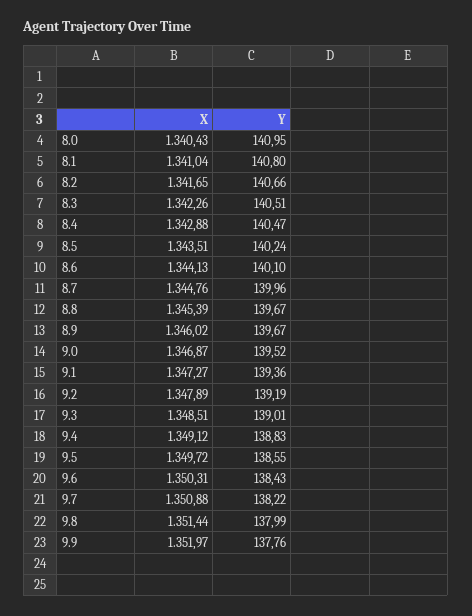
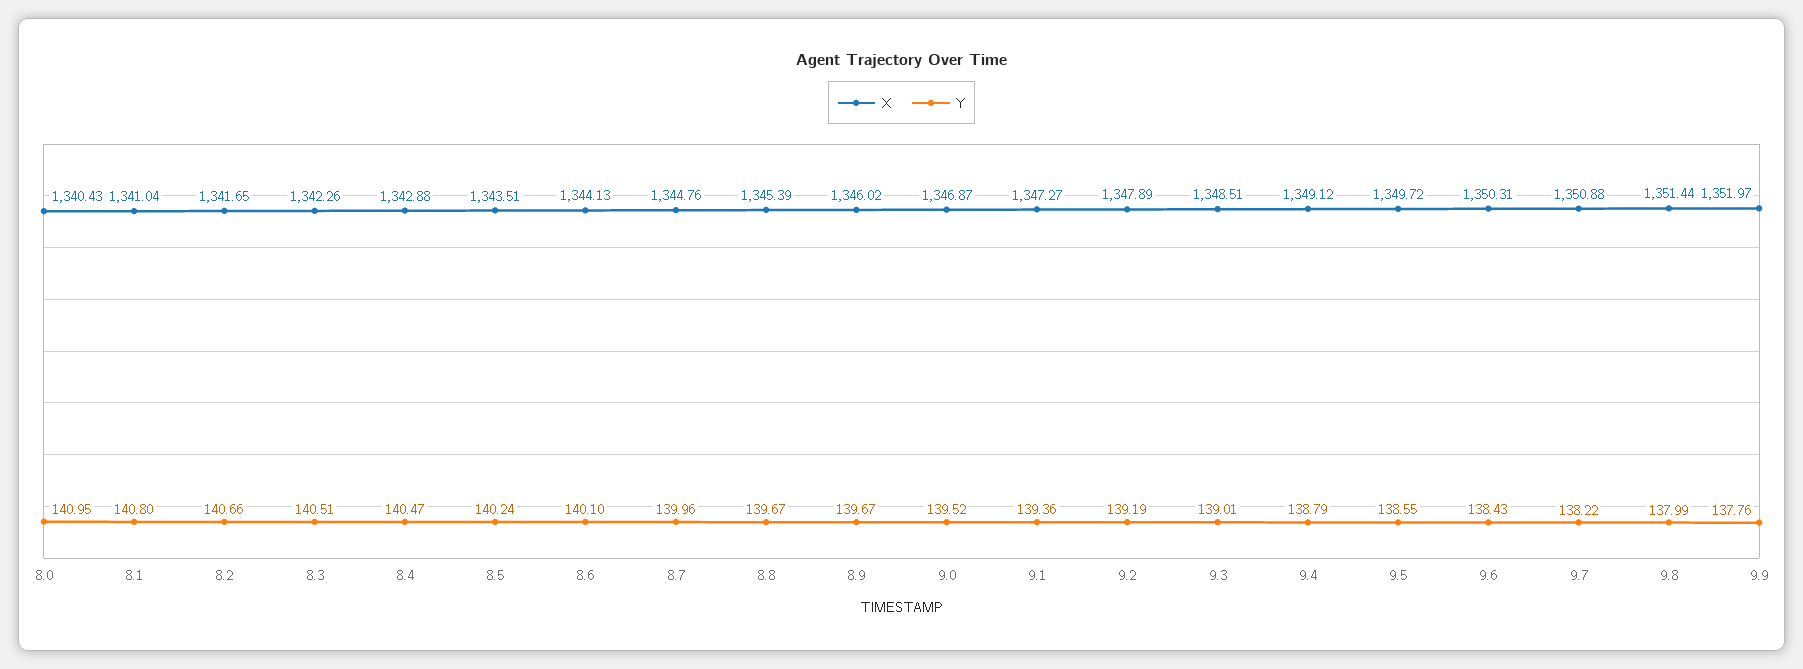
  {
    "X": {
      "8.0": 1340.43,
      "8.1": 1341.04,
      "8.2": 1341.65,
      "8.3": 1342.26,
      "8.4": 1342.88,
      "8.5": 1343.51,
      "8.6": 1344.13,
      "8.7": 1344.76,
      "8.8": 1345.39,
      "8.9": 1346.02,
      "9.0": 1346.87,
      "9.1": 1347.27,
      "9.2": 1347.89,
      "9.3": 1348.51,
      "9.4": 1349.12,
      "9.5": 1349.72,
      "9.6": 1350.31,
      "9.7": 1350.88,
      "9.8": 1351.44,
      "9.9": 1351.97
    },
    "Y": {
      "8.0": 140.95,
      "8.1": 140.8,
      "8.2": 140.66,
      "8.3": 140.51,
      "8.4": 140.47,
      "8.5": 140.24,
      "8.6": 140.1,
      "8.7": 139.96,
      "8.8": 139.67,
      "8.9": 139.67,
      "9.0": 139.52,
      "9.1": 139.36,
      "9.2": 139.19,
      "9.3": 139.01,
-     "9.4": 138.83,
+     "9.4": 138.79,
      "9.5": 138.55,
      "9.6": 138.43,
      "9.7": 138.22,
      "9.8": 137.99,
      "9.9": 137.76
    }
  }

